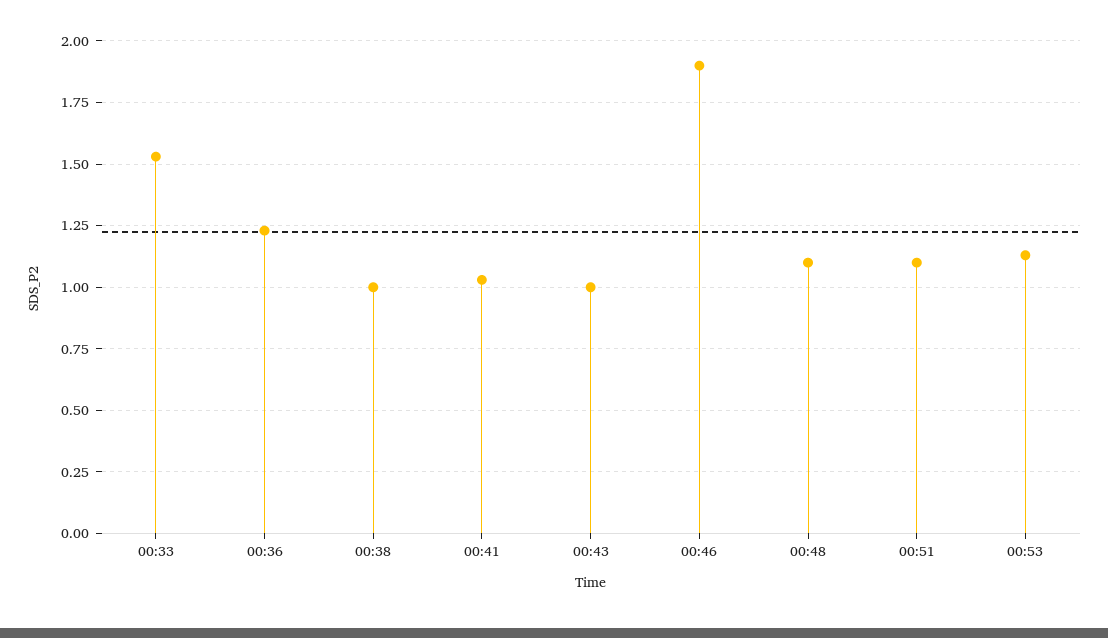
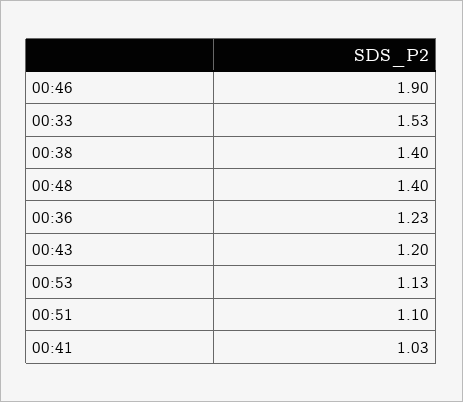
  {
    "00:33": 1.53,
    "00:36": 1.23,
-   "00:38": 1,
+   "00:38": 1.4,
    "00:41": 1.03,
-   "00:43": 1,
+   "00:43": 1.2,
    "00:46": 1.9,
-   "00:48": 1.1,
+   "00:48": 1.4,
    "00:51": 1.1,
    "00:53": 1.13
  }

